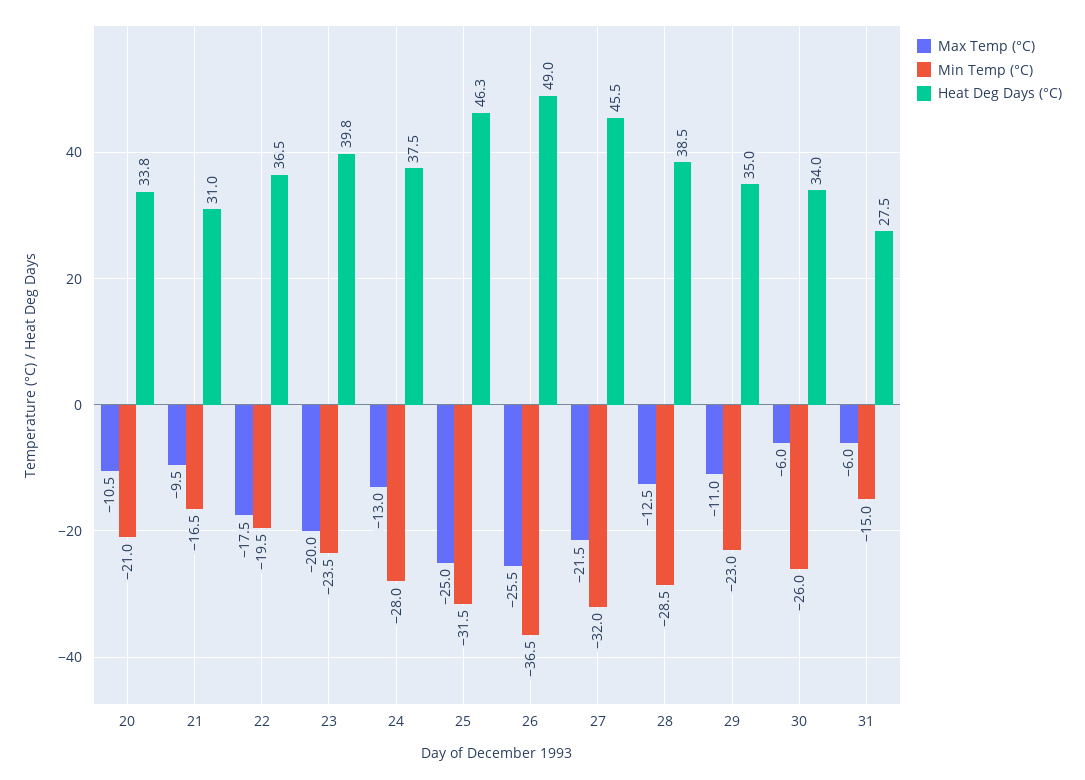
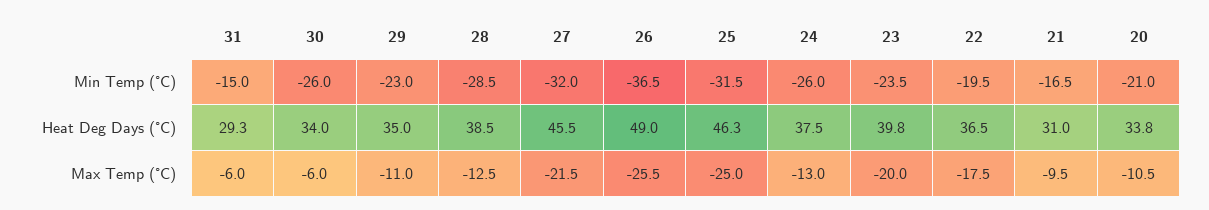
  {
    "Max Temp (°C)": {
      "20": -10.5,
      "21": -9.5,
      "22": -17.5,
      "23": -20,
      "24": -13,
      "25": -25,
      "26": -25.5,
      "27": -21.5,
      "28": -12.5,
      "29": -11,
      "30": -6,
      "31": -6
    },
    "Min Temp (°C)": {
      "20": -21,
      "21": -16.5,
      "22": -19.5,
      "23": -23.5,
-     "24": -28,
+     "24": -26,
      "25": -31.5,
      "26": -36.5,
      "27": -32,
      "28": -28.5,
      "29": -23,
      "30": -26,
      "31": -15
    },
    "Heat Deg Days (°C)": {
      "20": 33.8,
      "21": 31,
      "22": 36.5,
      "23": 39.8,
      "24": 37.5,
      "25": 46.3,
      "26": 49,
      "27": 45.5,
      "28": 38.5,
      "29": 35,
      "30": 34,
-     "31": 27.5
+     "31": 29.3
    }
  }

